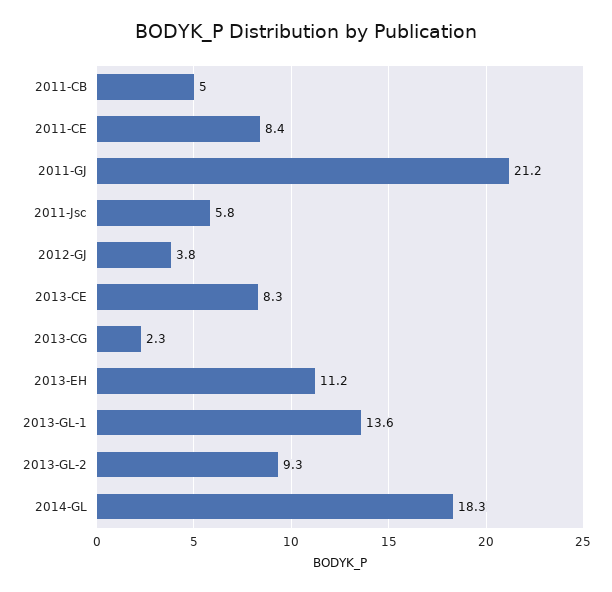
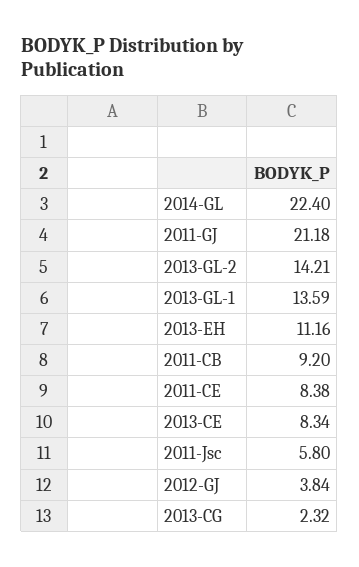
  {
-   "2011-CB": 5,
+   "2011-CB": 9.2,
    "2011-CE": 8.38,
    "2011-GJ": 21.18,
    "2011-Jsc": 5.8,
    "2012-GJ": 3.84,
    "2013-CE": 8.34,
    "2013-CG": 2.32,
    "2013-EH": 11.16,
    "2013-GL-1": 13.59,
-   "2013-GL-2": 9.3,
+   "2013-GL-2": 14.21,
-   "2014-GL": 18.3
+   "2014-GL": 22.4
  }

